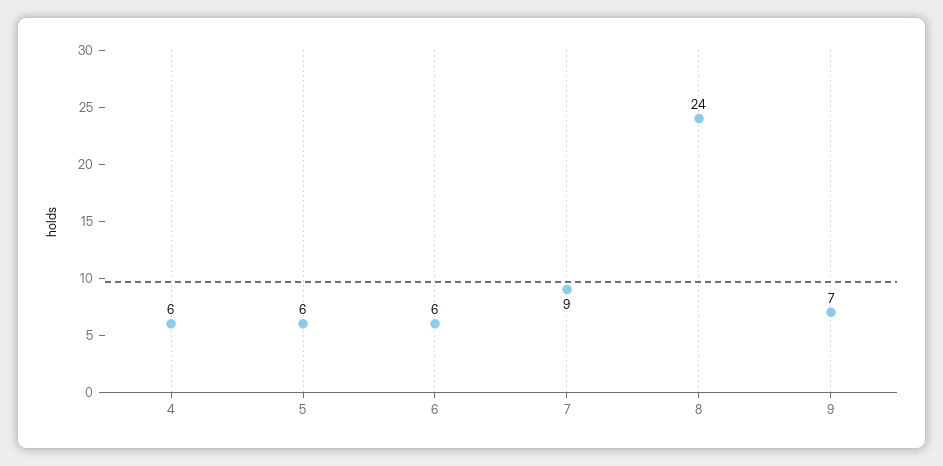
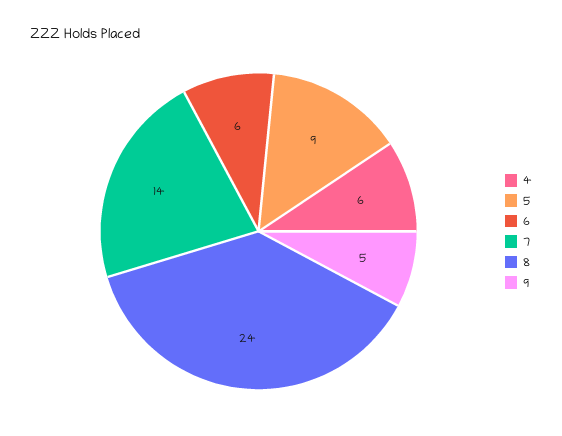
  {
    "4": 6,
-   "5": 6,
+   "5": 9,
    "6": 6,
-   "7": 9,
+   "7": 14,
    "8": 24,
-   "9": 7
+   "9": 5
  }

